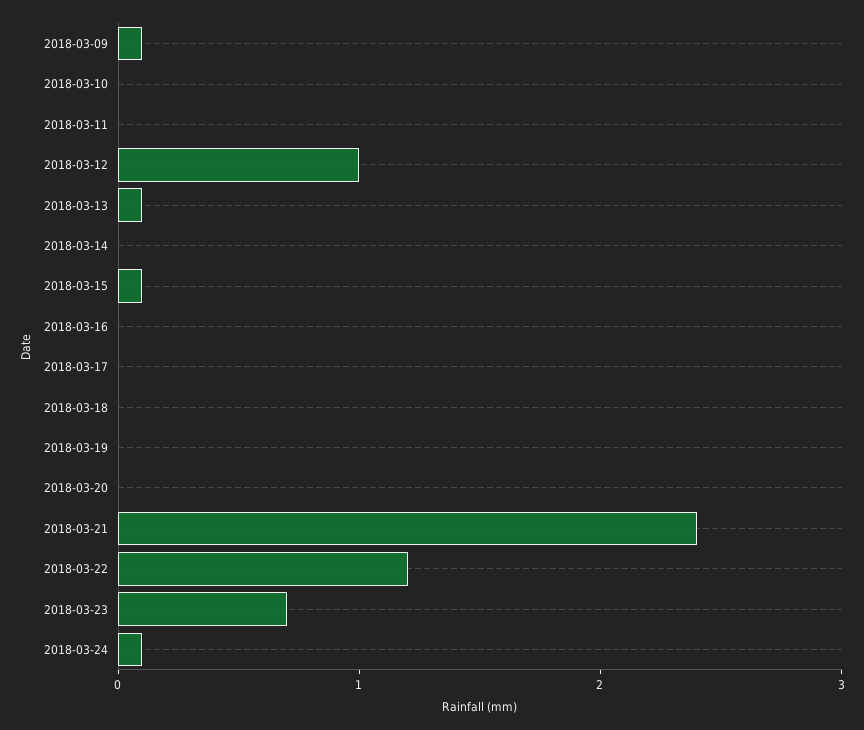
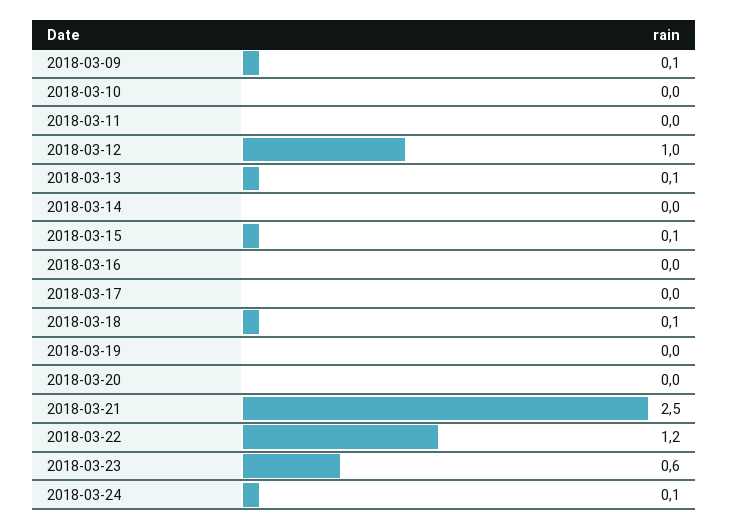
  {
    "2018-03-09": 0.1,
    "2018-03-10": 0,
    "2018-03-11": 0,
    "2018-03-12": 1,
    "2018-03-13": 0.1,
    "2018-03-14": 0,
    "2018-03-15": 0.1,
    "2018-03-16": 0,
    "2018-03-17": 0,
-   "2018-03-18": 0,
+   "2018-03-18": 0.1,
    "2018-03-19": 0,
    "2018-03-20": 0,
-   "2018-03-21": 2.4,
+   "2018-03-21": 2.5,
    "2018-03-22": 1.2,
-   "2018-03-23": 0.7,
+   "2018-03-23": 0.6,
    "2018-03-24": 0.1
  }

